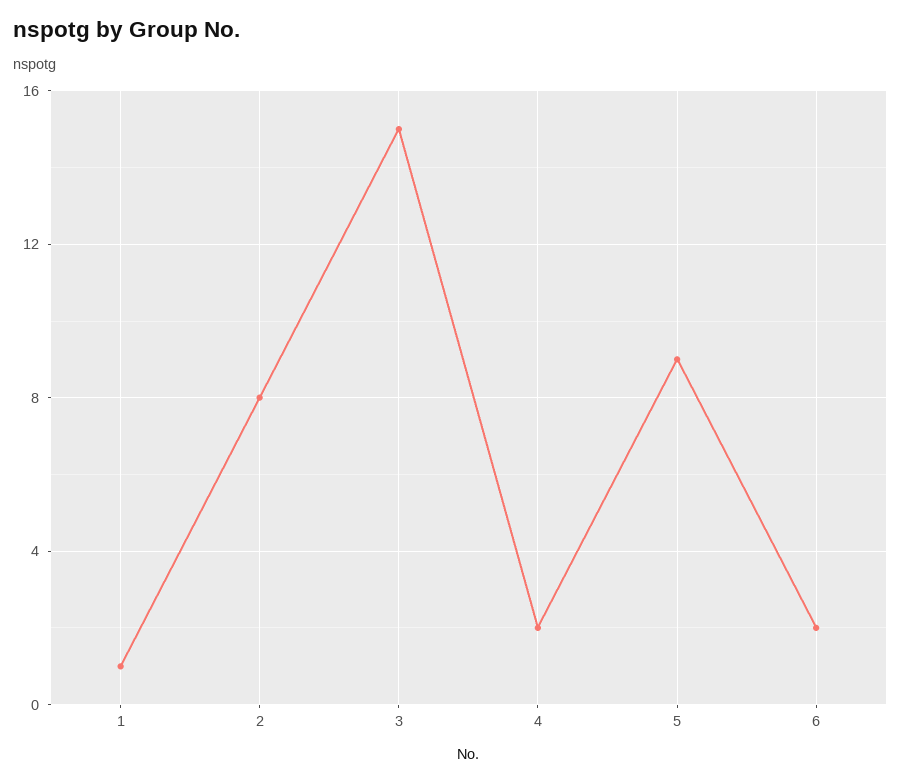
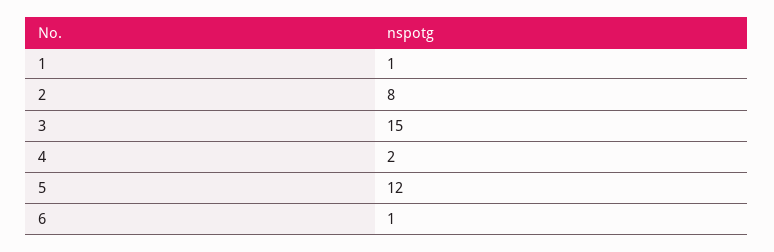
  {
    "1": 1,
    "2": 8,
    "3": 15,
    "4": 2,
-   "5": 9,
+   "5": 12,
-   "6": 2
+   "6": 1
  }

